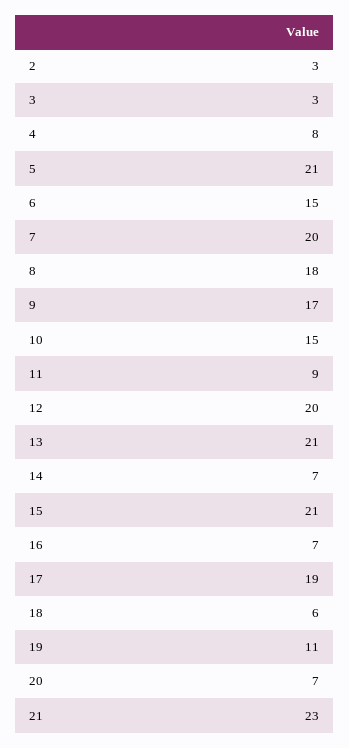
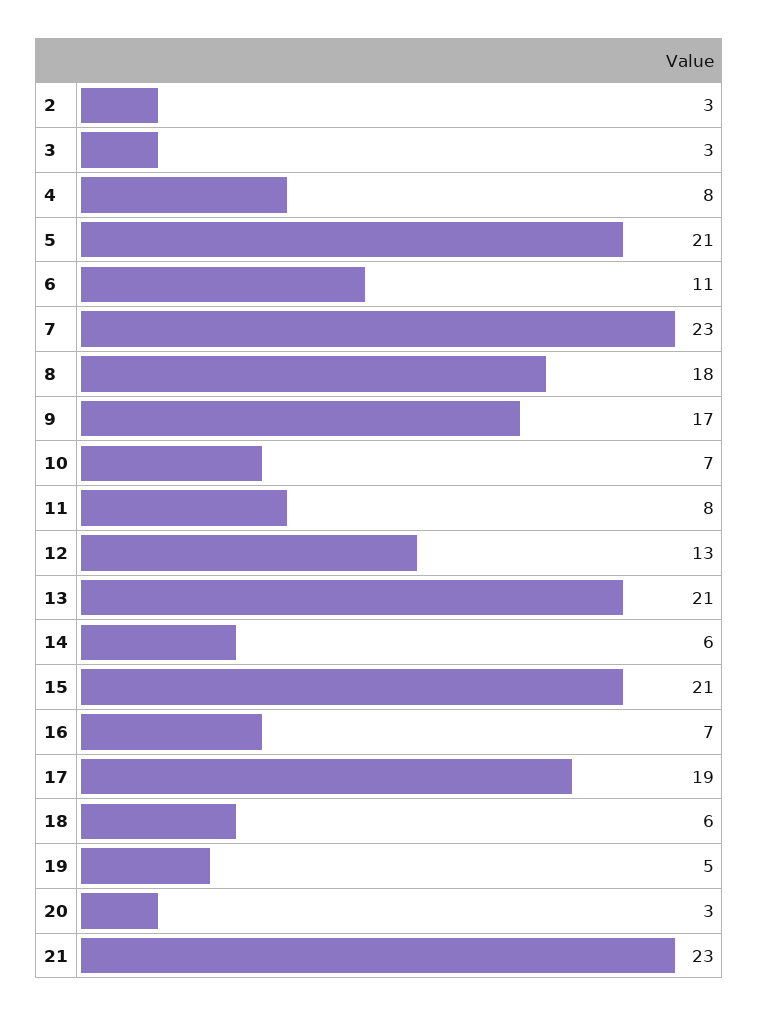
  {
    "2": 3,
    "3": 3,
    "4": 8,
    "5": 21,
-   "6": 15,
+   "6": 11,
-   "7": 20,
+   "7": 23,
    "8": 18,
    "9": 17,
-   "10": 15,
+   "10": 7,
-   "11": 9,
+   "11": 8,
-   "12": 20,
+   "12": 13,
    "13": 21,
-   "14": 7,
+   "14": 6,
    "15": 21,
    "16": 7,
    "17": 19,
    "18": 6,
-   "19": 11,
+   "19": 5,
-   "20": 7,
+   "20": 3,
    "21": 23
  }

